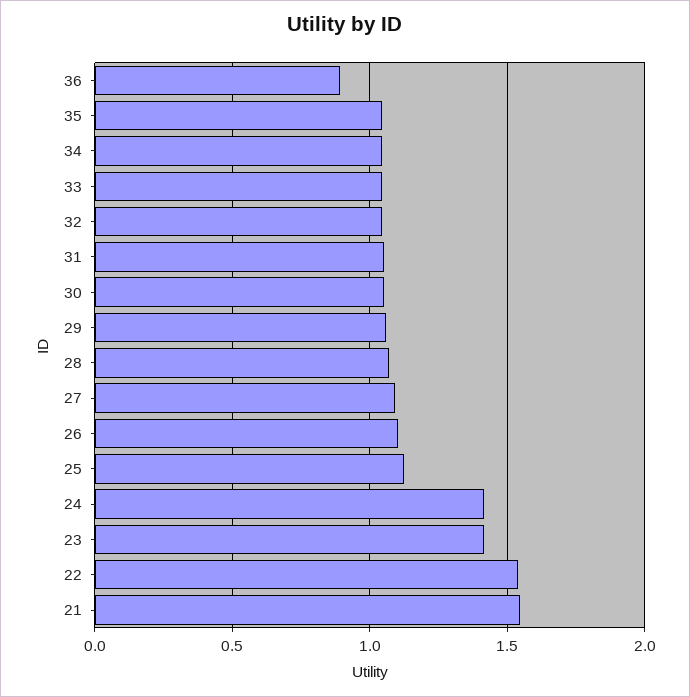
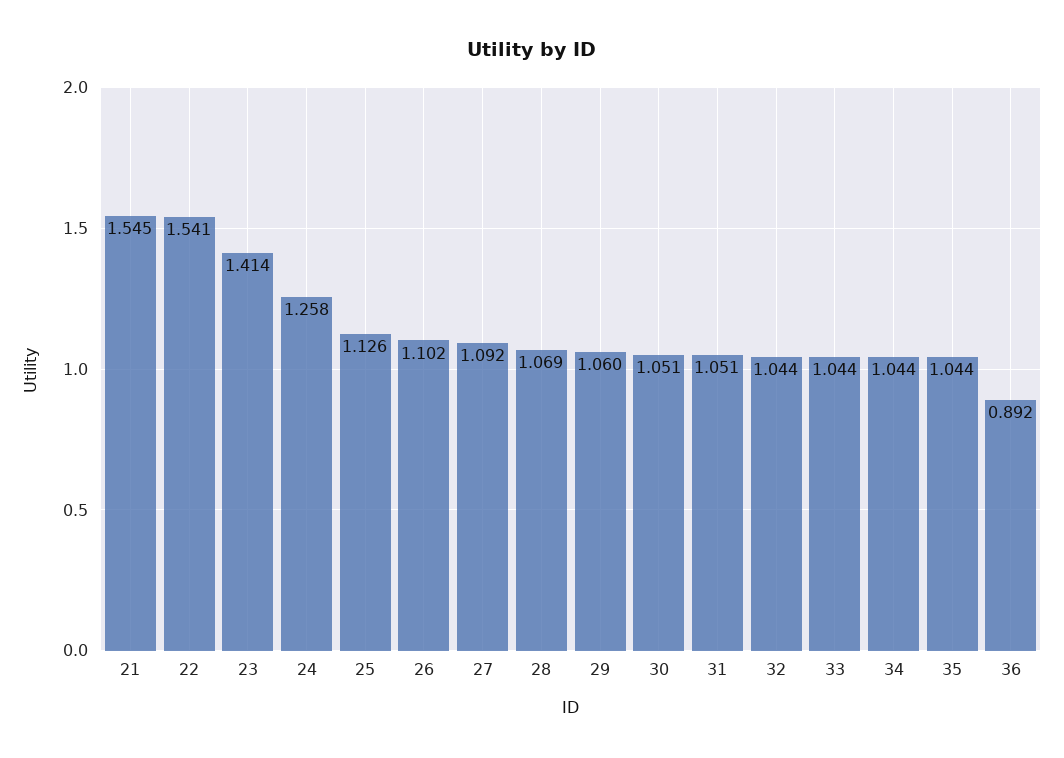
  {
    "36": 0.892,
    "35": 1.044,
    "34": 1.044,
    "33": 1.044,
    "32": 1.044,
    "31": 1.051,
    "30": 1.051,
    "29": 1.06,
    "28": 1.069,
    "27": 1.092,
    "26": 1.102,
    "25": 1.126,
-   "24": 1.4,
+   "24": 1.258,
    "23": 1.414,
    "22": 1.541,
    "21": 1.545
  }

